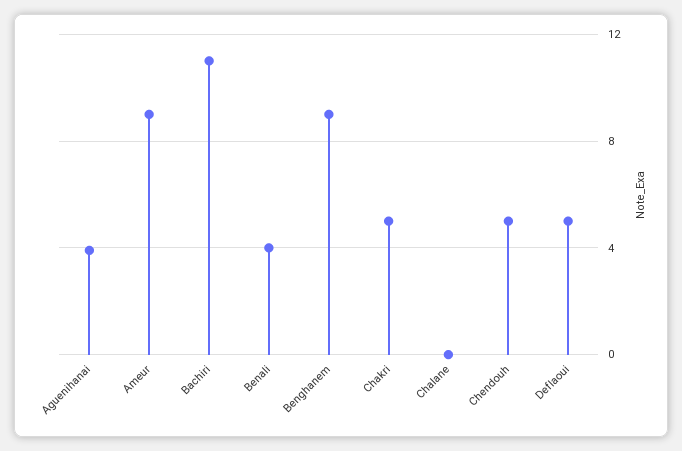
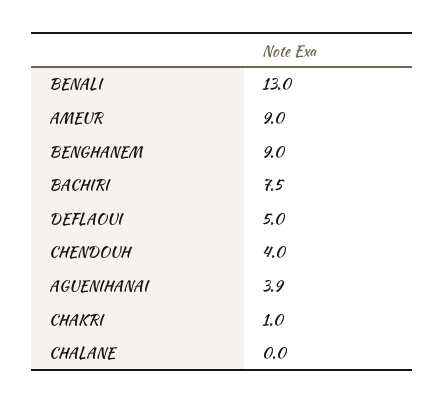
  {
    "Aguenihanai": 3.9,
    "Ameur": 9,
-   "Bachiri": 11,
+   "Bachiri": 7.5,
-   "Benali": 4,
+   "Benali": 13,
    "Benghanem": 9,
-   "Chakri": 5,
+   "Chakri": 1,
    "Chalane": 0,
-   "Chendouh": 5,
+   "Chendouh": 4,
    "Deflaoui": 5
  }

